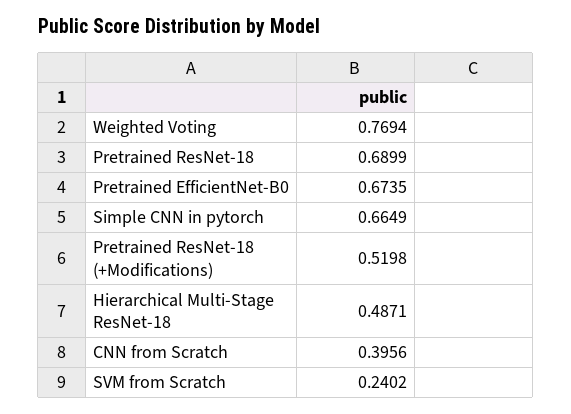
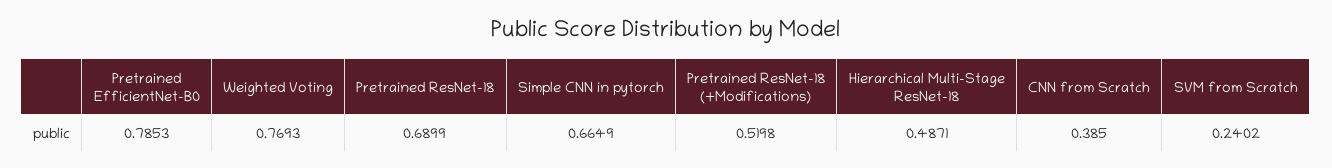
  {
-   "Weighted Voting": 0.7694,
+   "Weighted Voting": 0.7693,
    "Pretrained ResNet-18": 0.6899,
-   "Pretrained EfficientNet-B0": 0.6735,
+   "Pretrained EfficientNet-B0": 0.7853,
    "Simple CNN in pytorch": 0.6649,
    "Pretrained ResNet-18 (+Modifications)": 0.5198,
    "Hierarchical Multi-Stage ResNet-18": 0.4871,
-   "CNN from Scratch": 0.3956,
+   "CNN from Scratch": 0.385,
    "SVM from Scratch": 0.2402
  }

